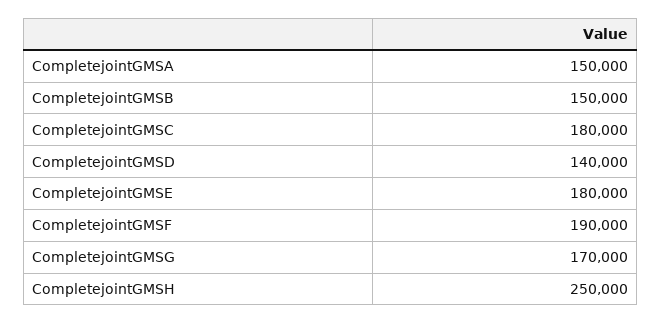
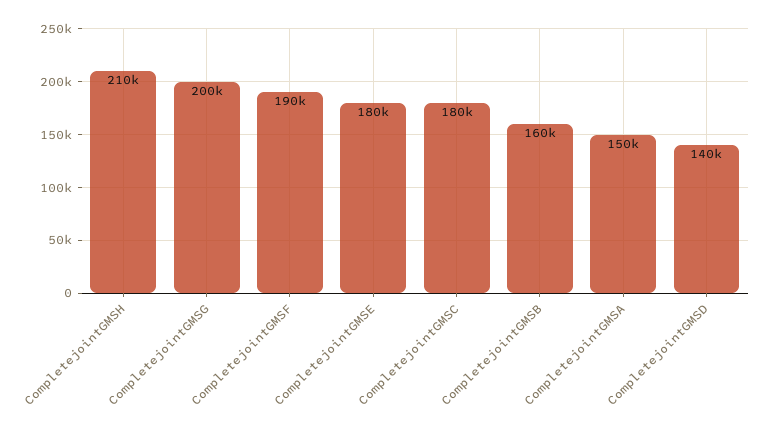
  {
    "CompletejointGMSA": 150000,
-   "CompletejointGMSB": 150000,
+   "CompletejointGMSB": 160000,
    "CompletejointGMSC": 180000,
    "CompletejointGMSD": 140000,
    "CompletejointGMSE": 180000,
    "CompletejointGMSF": 190000,
-   "CompletejointGMSG": 170000,
+   "CompletejointGMSG": 200000,
-   "CompletejointGMSH": 250000
+   "CompletejointGMSH": 210000
  }

